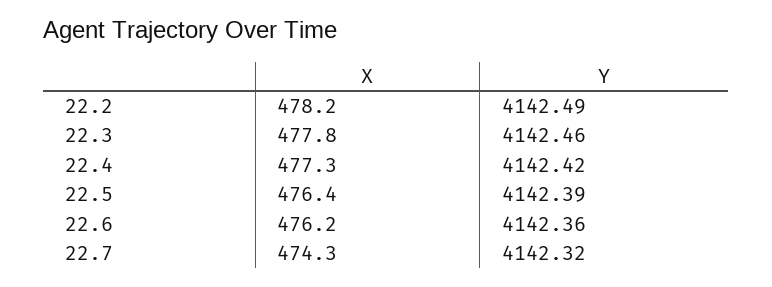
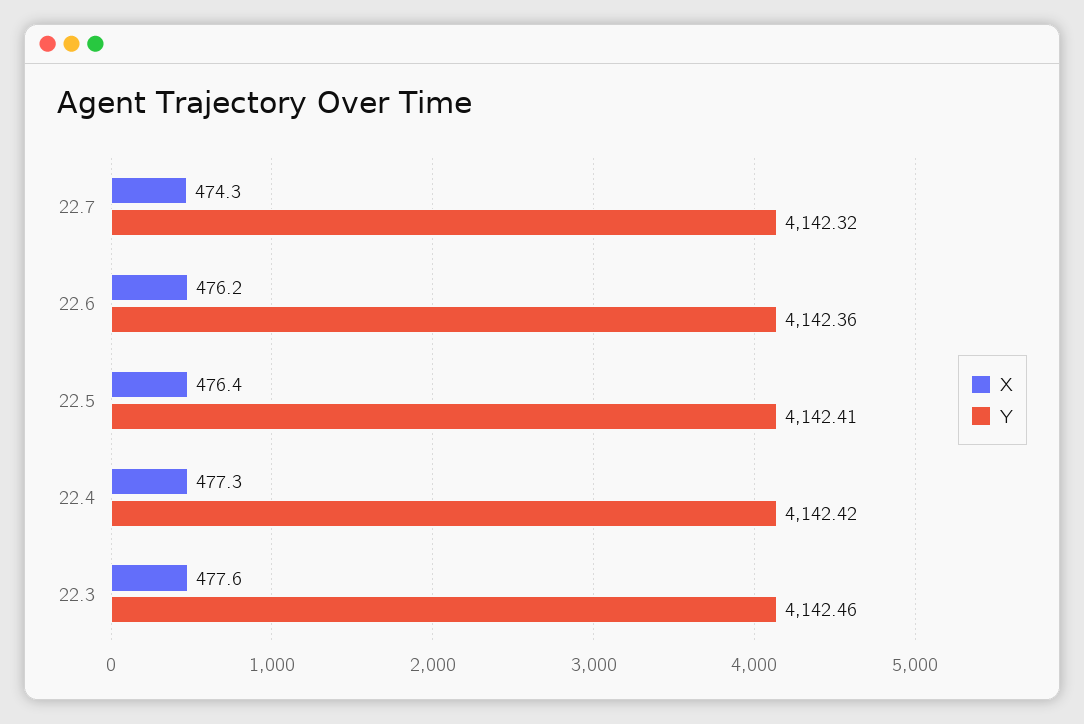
  {
    "X": {
-     "22.2": 478.2,
-     "22.3": 477.8,
+     "22.3": 477.6,
      "22.4": 477.3,
      "22.5": 476.4,
      "22.6": 476.2,
      "22.7": 474.3
    },
    "Y": {
-     "22.2": 4142.49,
      "22.3": 4142.46,
      "22.4": 4142.42,
-     "22.5": 4142.39,
+     "22.5": 4142.41,
      "22.6": 4142.36,
      "22.7": 4142.32
    }
  }

